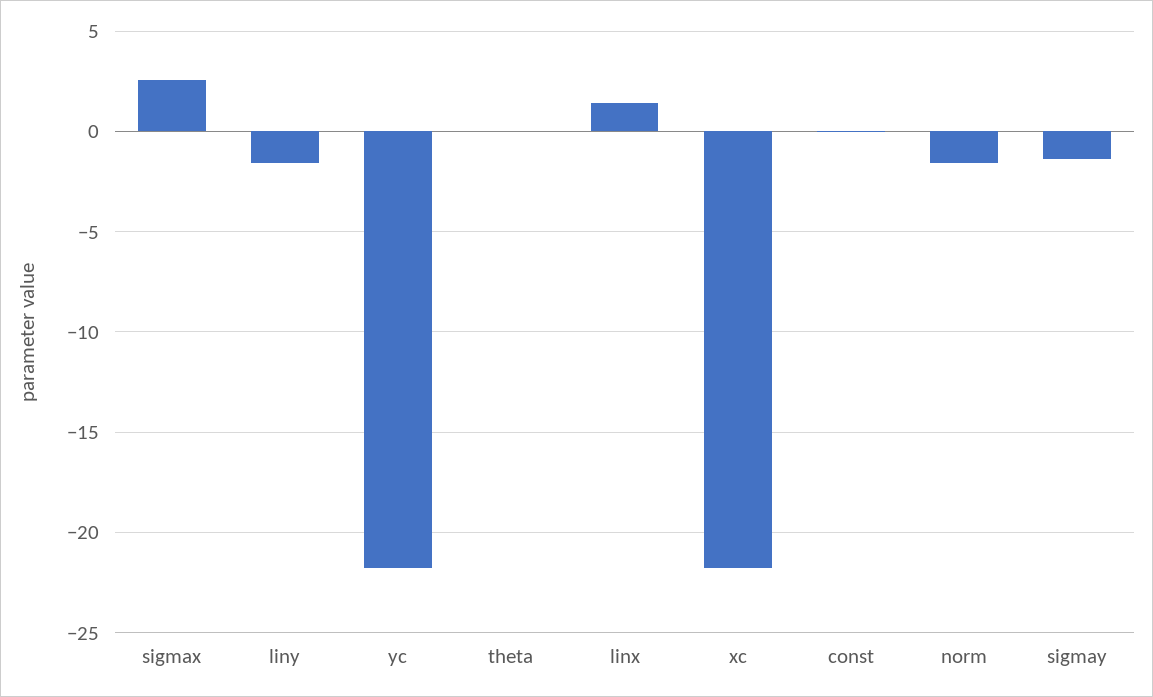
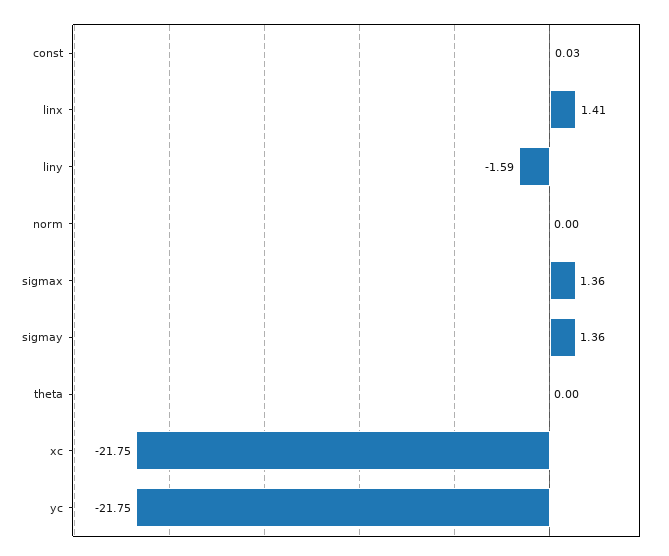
  {
-   "sigmax": 2.5,
+   "sigmax": 1.36,
    "liny": -1.59,
    "yc": -21.75,
    "theta": 0,
    "linx": 1.41,
    "xc": -21.75,
    "const": 0.03,
-   "norm": -1.5,
+   "norm": 0,
-   "sigmay": -1.5
+   "sigmay": 1.36
  }

